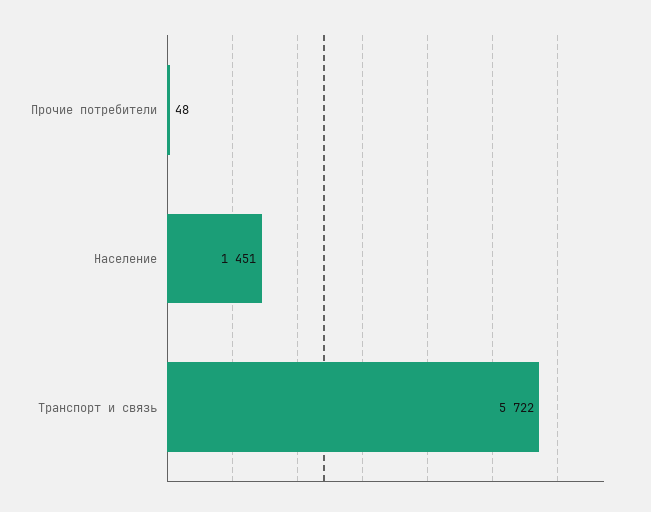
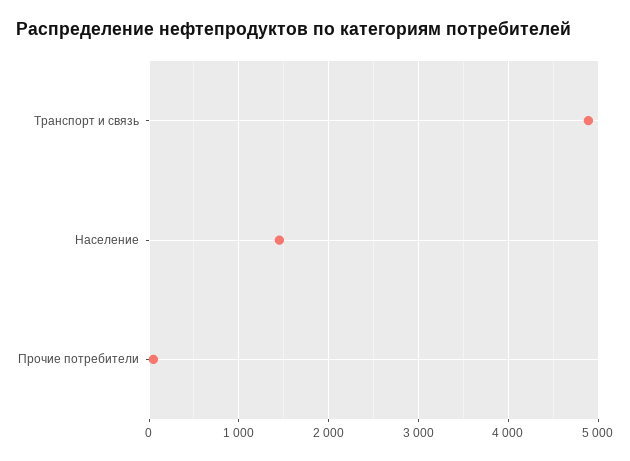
  {
    "Прочие потребители": 48,
    "Население": 1451,
-   "Транспорт и связь": 5722
+   "Транспорт и связь": 4900
  }

